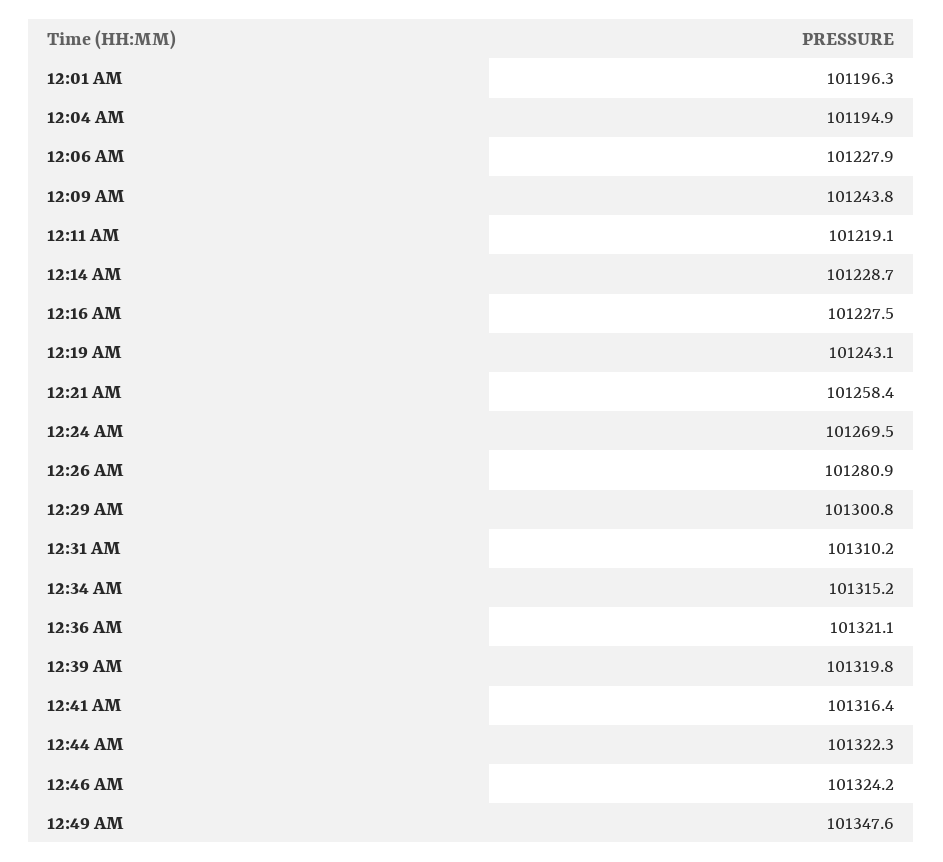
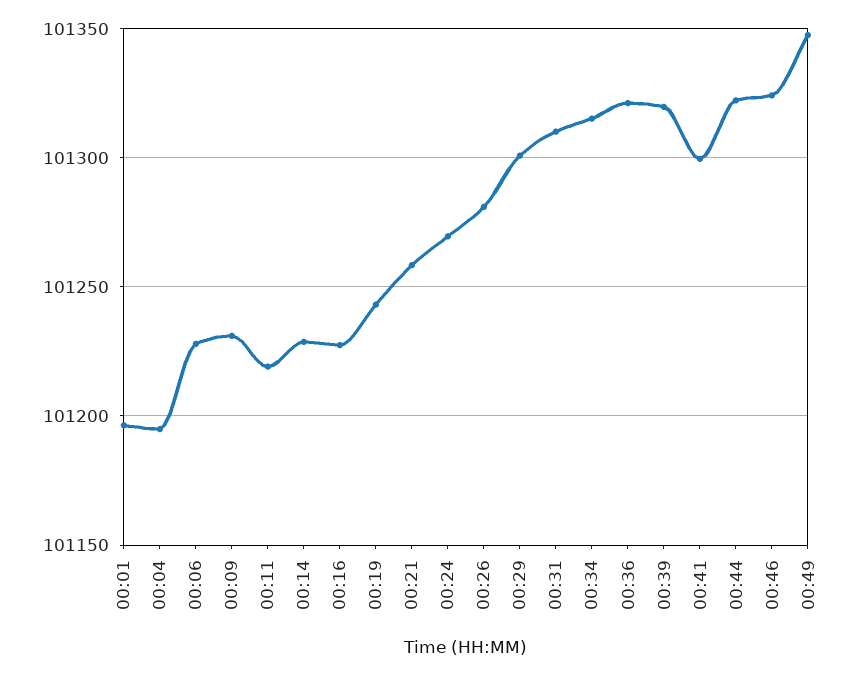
  {
    "12:01 AM": 101196.3,
    "12:04 AM": 101194.9,
    "12:06 AM": 101227.9,
-   "12:09 AM": 101243.8,
+   "12:09 AM": 101230,
    "12:11 AM": 101219.1,
    "12:14 AM": 101228.7,
    "12:16 AM": 101227.5,
    "12:19 AM": 101243.1,
    "12:21 AM": 101258.4,
    "12:24 AM": 101269.5,
    "12:26 AM": 101280.9,
    "12:29 AM": 101300.8,
    "12:31 AM": 101310.2,
    "12:34 AM": 101315.2,
    "12:36 AM": 101321.1,
    "12:39 AM": 101319.8,
-   "12:41 AM": 101316.4,
+   "12:41 AM": 101300,
    "12:44 AM": 101322.3,
    "12:46 AM": 101324.2,
    "12:49 AM": 101347.6
  }

